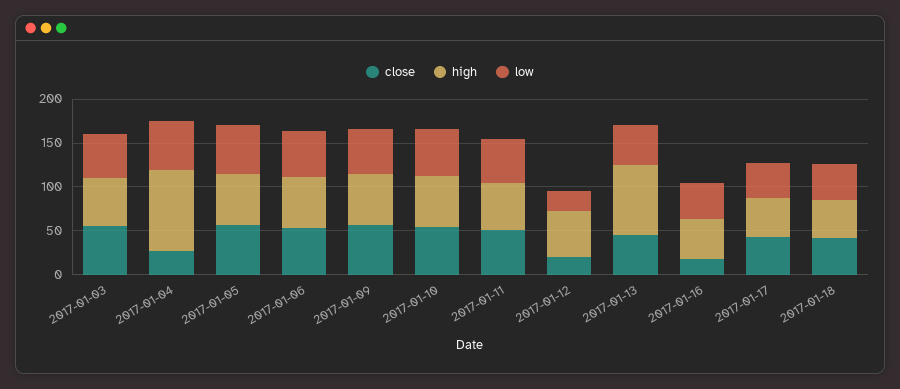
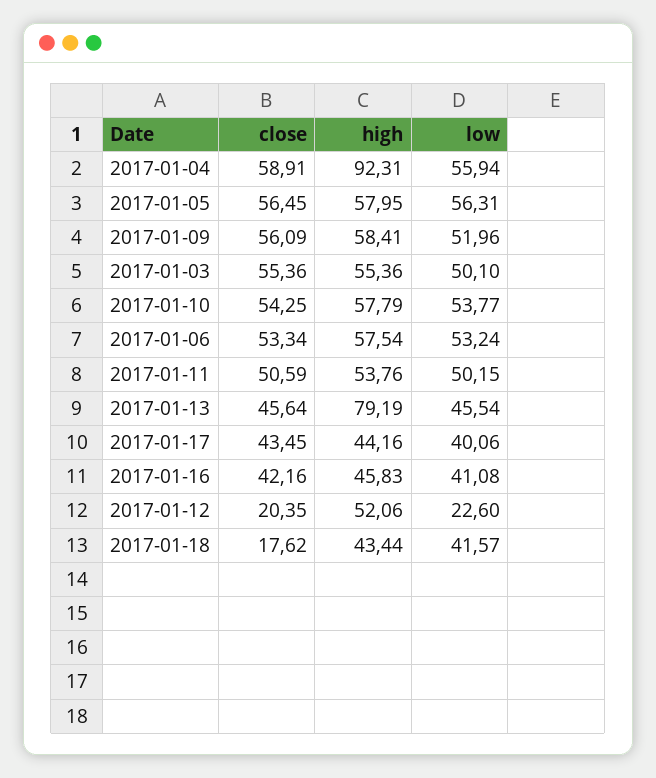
  {
    "close": {
      "2017-01-03": 55.36,
-     "2017-01-04": 30,
+     "2017-01-04": 58.91,
      "2017-01-05": 56.45,
      "2017-01-06": 53.34,
      "2017-01-09": 56.09,
      "2017-01-10": 54.25,
      "2017-01-11": 50.59,
      "2017-01-12": 20.35,
      "2017-01-13": 45.64,
-     "2017-01-16": 20,
+     "2017-01-16": 42.16,
      "2017-01-17": 43.45,
-     "2017-01-18": 40
+     "2017-01-18": 17.62
    },
    "high": {
      "2017-01-03": 55.36,
      "2017-01-04": 92.31,
      "2017-01-05": 57.95,
      "2017-01-06": 57.54,
      "2017-01-09": 58.41,
      "2017-01-10": 57.79,
      "2017-01-11": 53.76,
      "2017-01-12": 52.06,
      "2017-01-13": 79.19,
      "2017-01-16": 45.83,
      "2017-01-17": 44.16,
      "2017-01-18": 43.44
    },
    "low": {
      "2017-01-03": 50.1,
      "2017-01-04": 55.94,
      "2017-01-05": 56.31,
      "2017-01-06": 53.24,
      "2017-01-09": 51.96,
      "2017-01-10": 53.77,
      "2017-01-11": 50.15,
      "2017-01-12": 22.6,
      "2017-01-13": 45.54,
      "2017-01-16": 41.08,
      "2017-01-17": 40.06,
      "2017-01-18": 41.57
    }
  }

